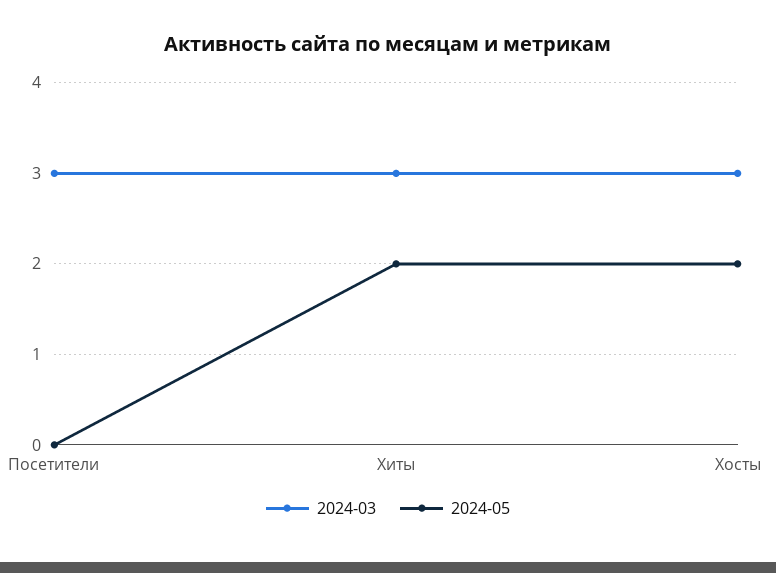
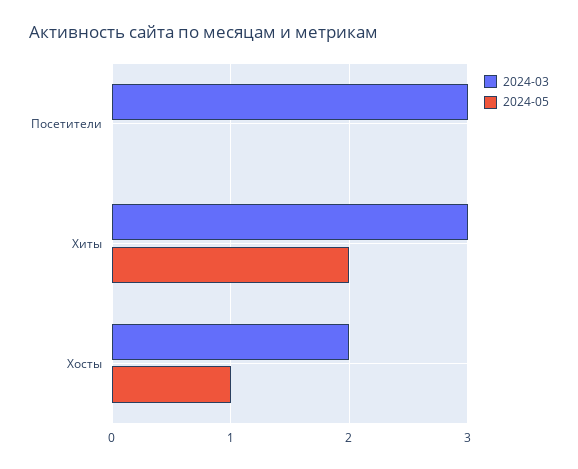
  {
    "2024-03": {
      "Посетители": 3,
      "Хиты": 3,
-     "Хосты": 3
+     "Хосты": 2
    },
    "2024-05": {
      "Посетители": 0,
      "Хиты": 2,
-     "Хосты": 2
+     "Хосты": 1
    }
  }

